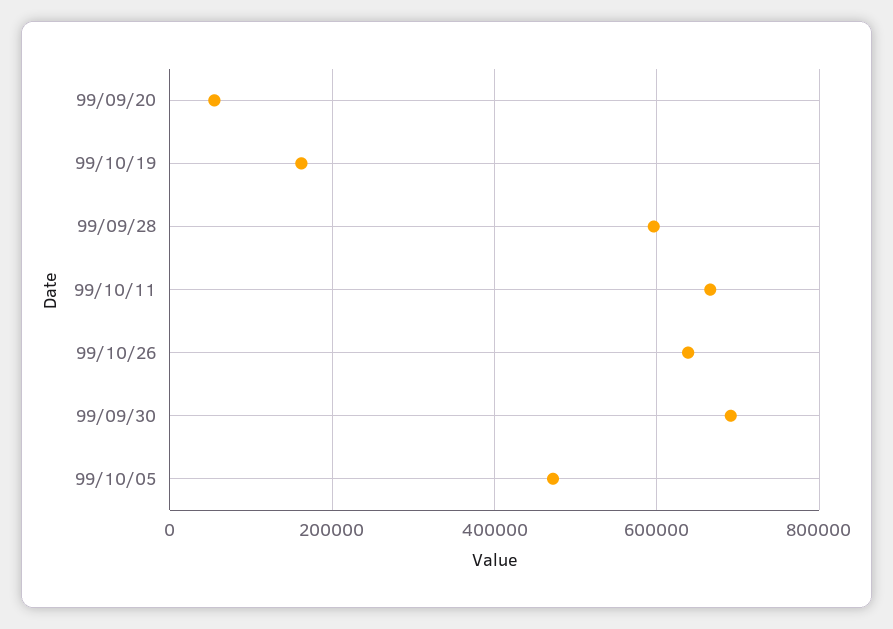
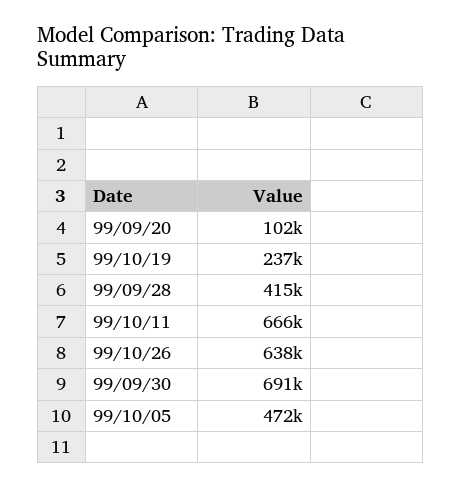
  {
-   "99/09/20": 60000,
+   "99/09/20": 102000,
-   "99/10/19": 160000,
+   "99/10/19": 237000,
-   "99/09/28": 600000,
+   "99/09/28": 415000,
    "99/10/11": 666000,
    "99/10/26": 638000,
    "99/09/30": 691000,
    "99/10/05": 472000
  }

